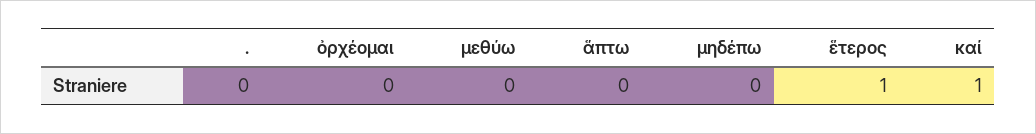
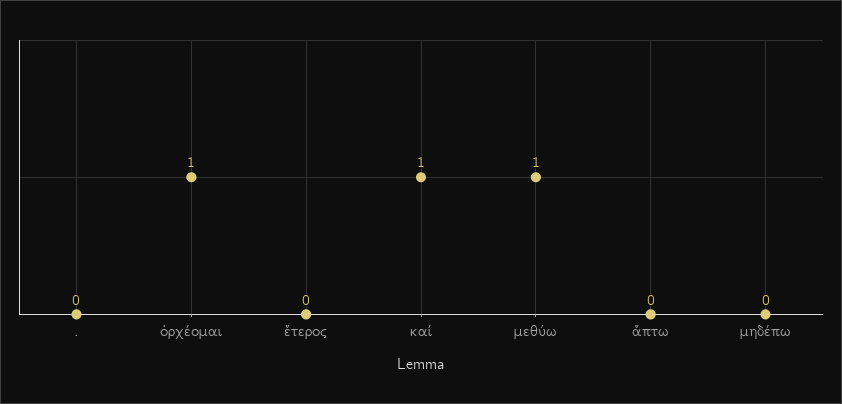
  {
    ".": 0,
-   "ὀρχέομαι": 0,
+   "ὀρχέομαι": 1,
-   "μεθύω": 0,
+   "μεθύω": 1,
    "ἅπτω": 0,
    "μηδέπω": 0,
-   "ἕτερος": 1,
+   "ἕτερος": 0,
    "καί": 1
  }

